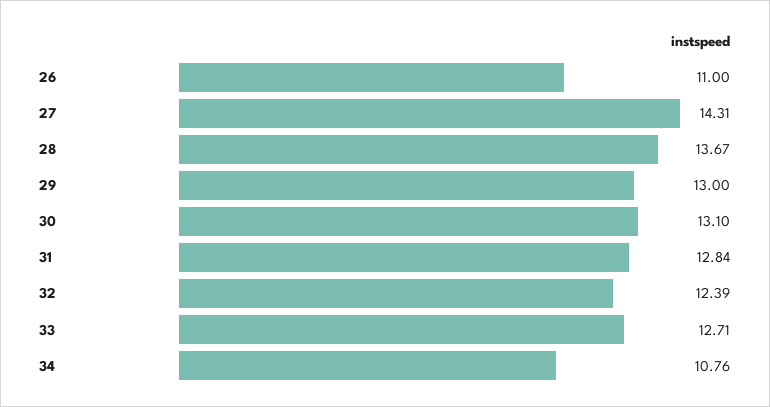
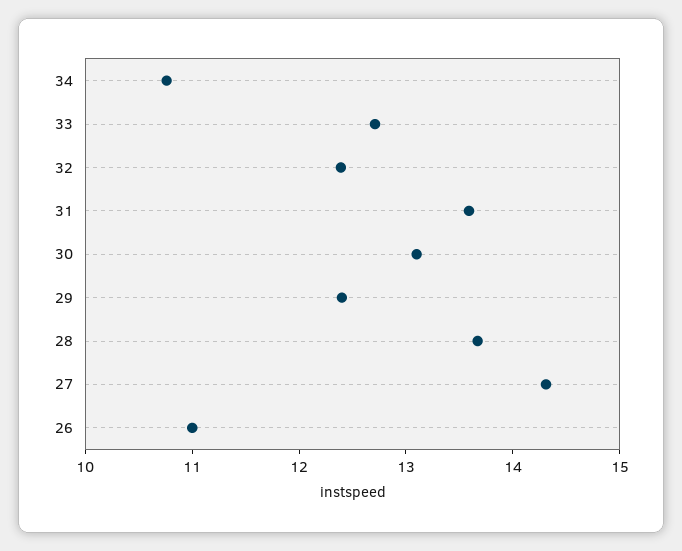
  {
    "26": 11,
    "27": 14.31,
    "28": 13.67,
-   "29": 13,
+   "29": 12.4,
    "30": 13.1,
-   "31": 12.84,
+   "31": 13.6,
    "32": 12.39,
    "33": 12.71,
    "34": 10.76
  }

